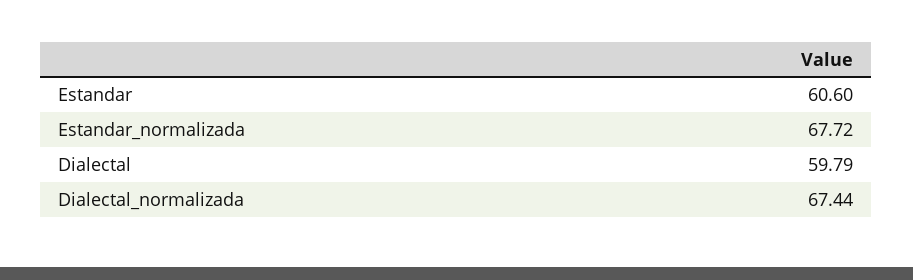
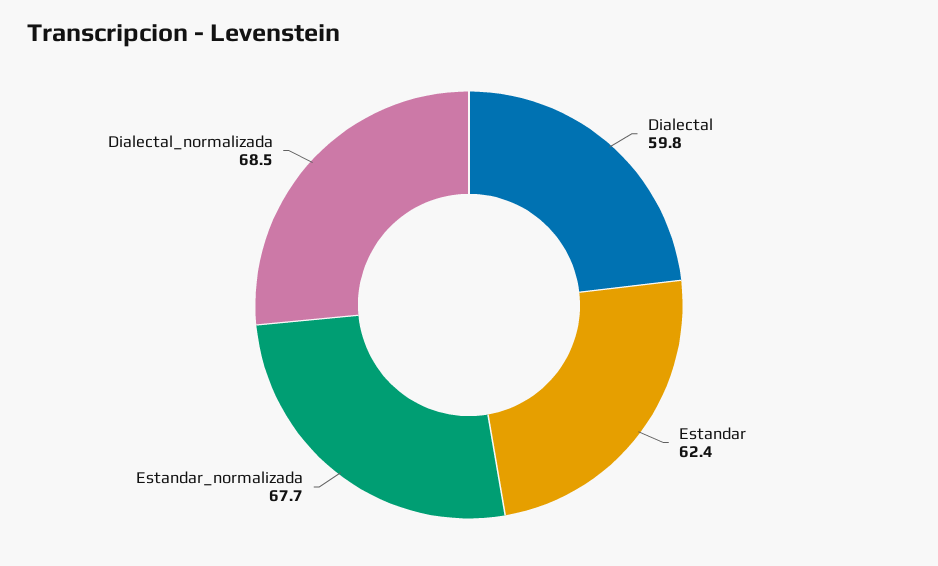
  {
-   "Estandar": 60.6,
+   "Estandar": 62.4,
    "Estandar_normalizada": 67.72,
    "Dialectal": 59.79,
-   "Dialectal_normalizada": 67.44
+   "Dialectal_normalizada": 68.5
  }

